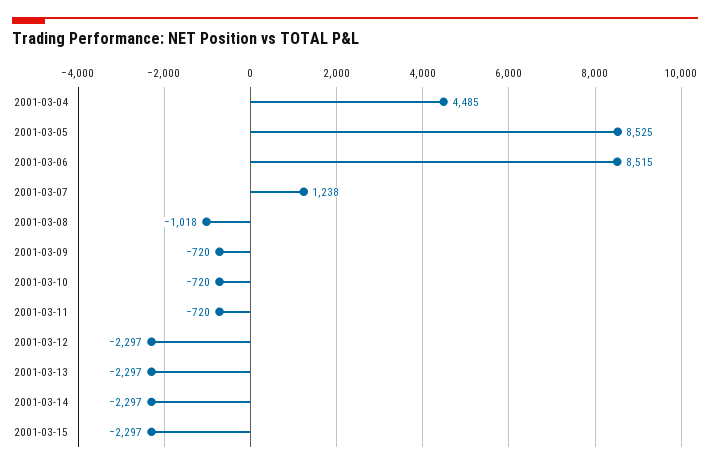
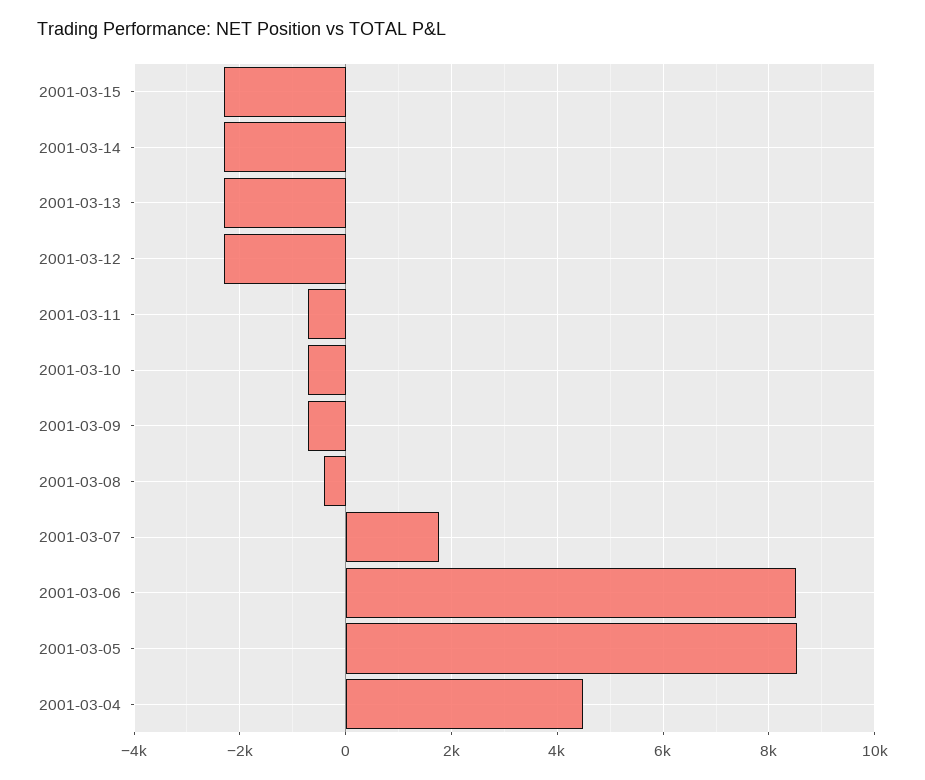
  {
    "2001-03-04": 4485,
    "2001-03-05": 8525,
    "2001-03-06": 8515,
-   "2001-03-07": 1238,
+   "2001-03-07": 1800,
-   "2001-03-08": -1018,
+   "2001-03-08": -400,
    "2001-03-09": -720,
    "2001-03-10": -720,
    "2001-03-11": -720,
    "2001-03-12": -2297,
    "2001-03-13": -2297,
    "2001-03-14": -2297,
    "2001-03-15": -2297
  }

